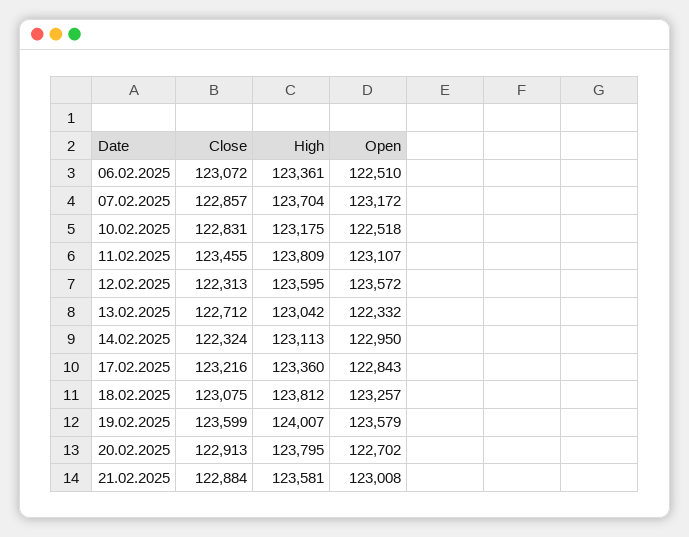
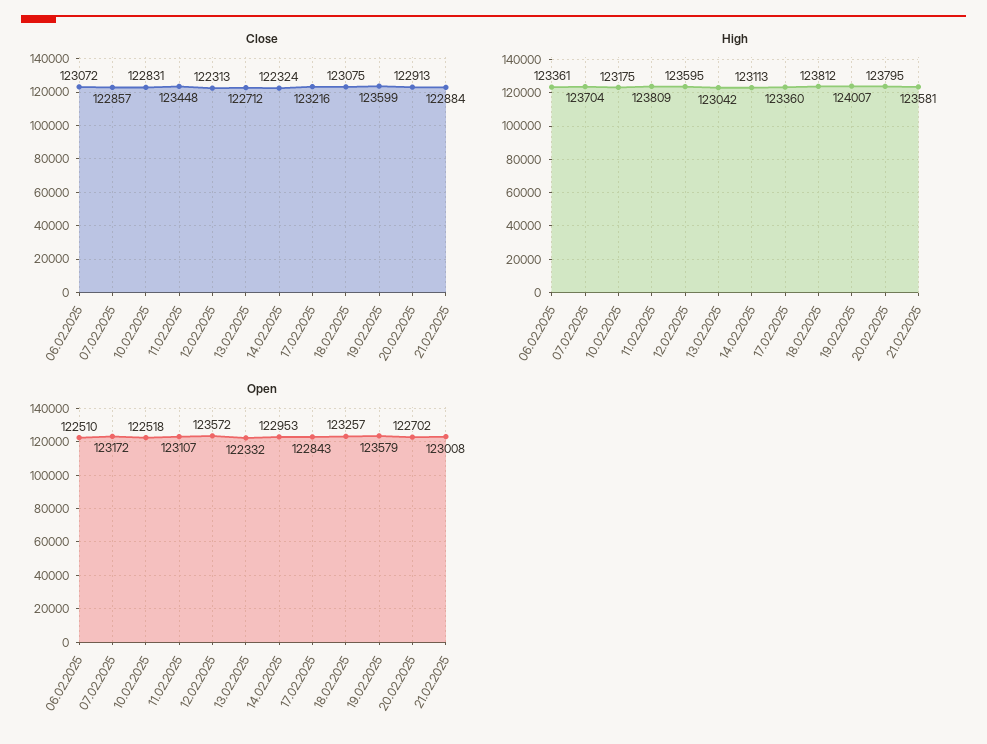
  {
    "Close": {
      "06.02.2025": 123072,
      "07.02.2025": 122857,
      "10.02.2025": 122831,
-     "11.02.2025": 123455,
+     "11.02.2025": 123448,
      "12.02.2025": 122313,
      "13.02.2025": 122712,
      "14.02.2025": 122324,
      "17.02.2025": 123216,
      "18.02.2025": 123075,
      "19.02.2025": 123599,
      "20.02.2025": 122913,
      "21.02.2025": 122884
    },
    "High": {
      "06.02.2025": 123361,
      "07.02.2025": 123704,
      "10.02.2025": 123175,
      "11.02.2025": 123809,
      "12.02.2025": 123595,
      "13.02.2025": 123042,
      "14.02.2025": 123113,
      "17.02.2025": 123360,
      "18.02.2025": 123812,
      "19.02.2025": 124007,
      "20.02.2025": 123795,
      "21.02.2025": 123581
    },
    "Open": {
      "06.02.2025": 122510,
      "07.02.2025": 123172,
      "10.02.2025": 122518,
      "11.02.2025": 123107,
      "12.02.2025": 123572,
      "13.02.2025": 122332,
-     "14.02.2025": 122950,
+     "14.02.2025": 122953,
      "17.02.2025": 122843,
      "18.02.2025": 123257,
      "19.02.2025": 123579,
      "20.02.2025": 122702,
      "21.02.2025": 123008
    }
  }

